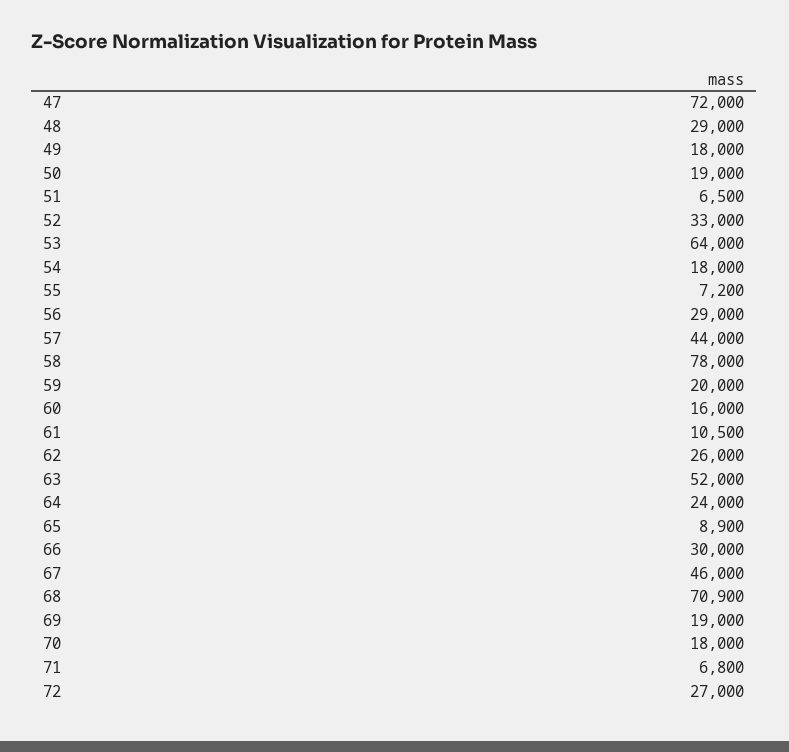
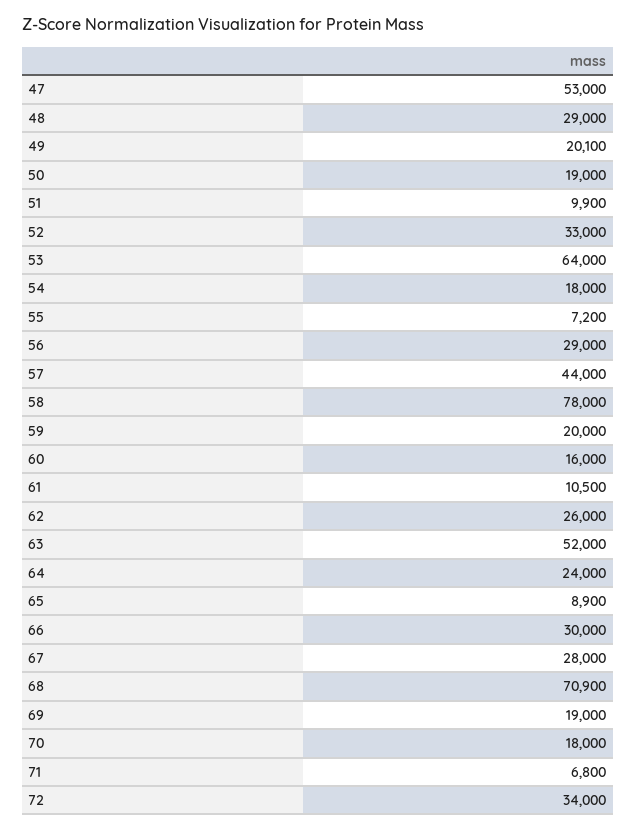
  {
-   "47": 72000,
+   "47": 53000,
    "48": 29000,
-   "49": 18000,
+   "49": 20100,
    "50": 19000,
-   "51": 6500,
+   "51": 9900,
    "52": 33000,
    "53": 64000,
    "54": 18000,
    "55": 7200,
    "56": 29000,
    "57": 44000,
    "58": 78000,
    "59": 20000,
    "60": 16000,
    "61": 10500,
    "62": 26000,
    "63": 52000,
    "64": 24000,
    "65": 8900,
    "66": 30000,
-   "67": 46000,
+   "67": 28000,
    "68": 70900,
    "69": 19000,
    "70": 18000,
    "71": 6800,
-   "72": 27000
+   "72": 34000
  }

